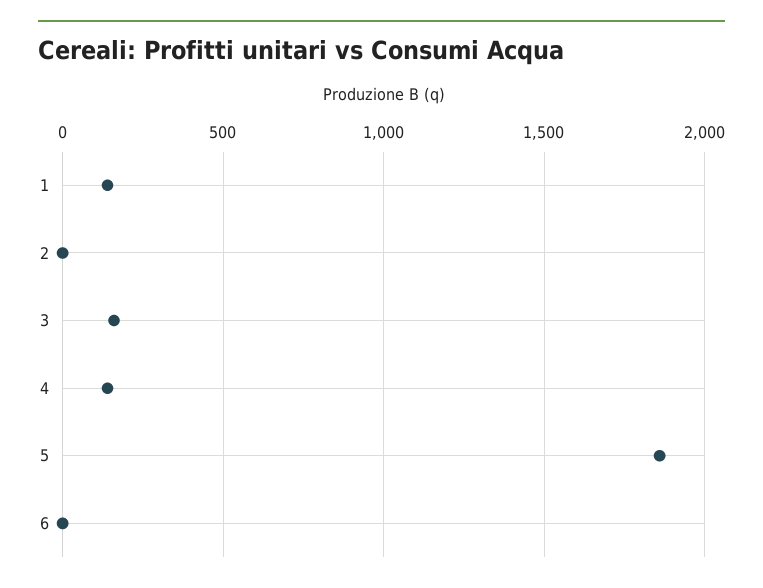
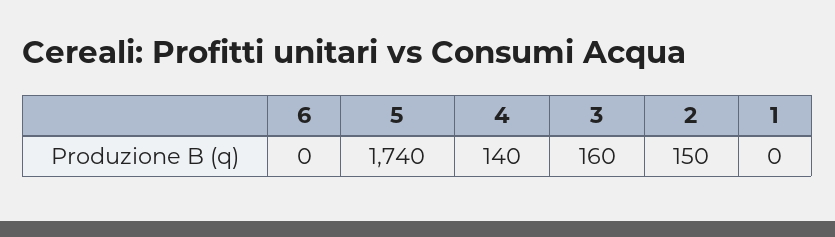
  {
-   "1": 150,
+   "1": 0,
-   "2": 0,
+   "2": 150,
    "3": 160,
    "4": 140,
-   "5": 1850,
+   "5": 1740,
    "6": 0
  }

